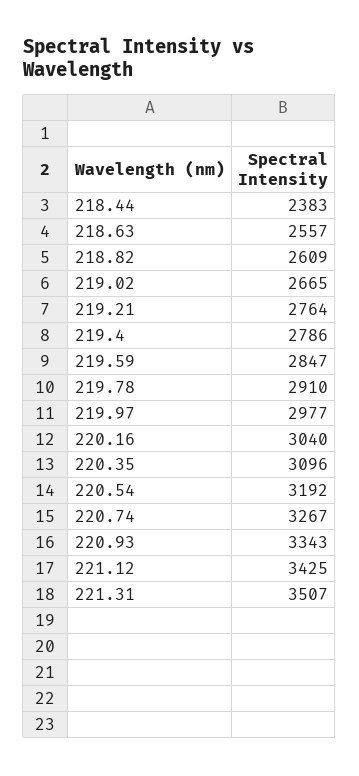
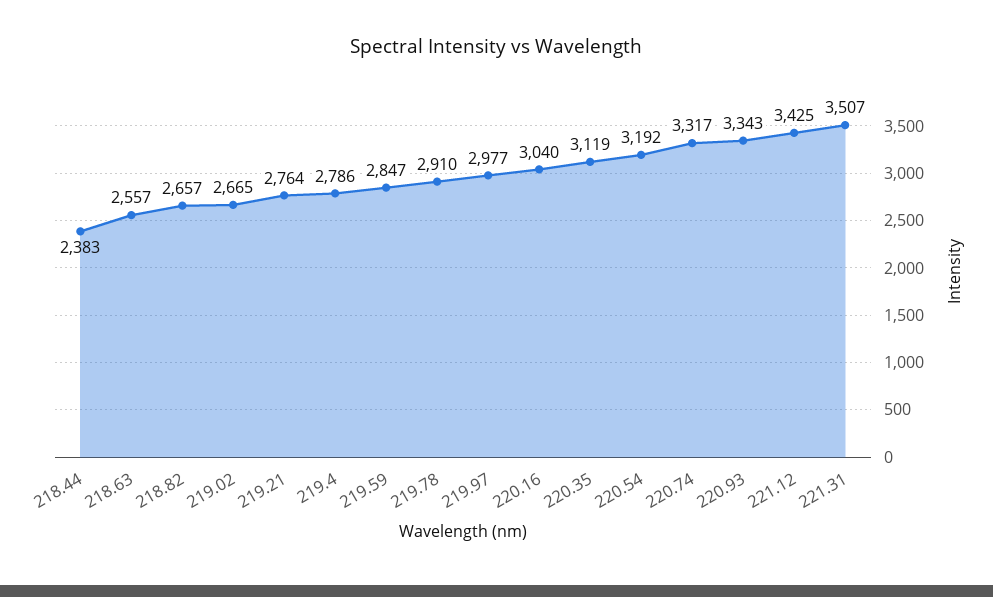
  {
    "218.44": 2383,
    "218.63": 2557,
-   "218.82": 2609,
+   "218.82": 2657,
    "219.02": 2665,
    "219.21": 2764,
    "219.4": 2786,
    "219.59": 2847,
    "219.78": 2910,
    "219.97": 2977,
    "220.16": 3040,
-   "220.35": 3096,
+   "220.35": 3119,
    "220.54": 3192,
-   "220.74": 3267,
+   "220.74": 3317,
    "220.93": 3343,
    "221.12": 3425,
    "221.31": 3507
  }

